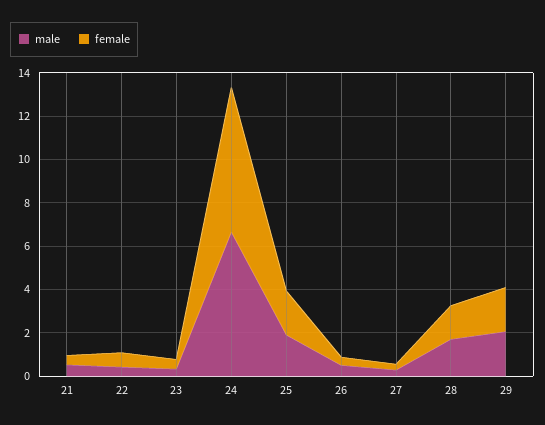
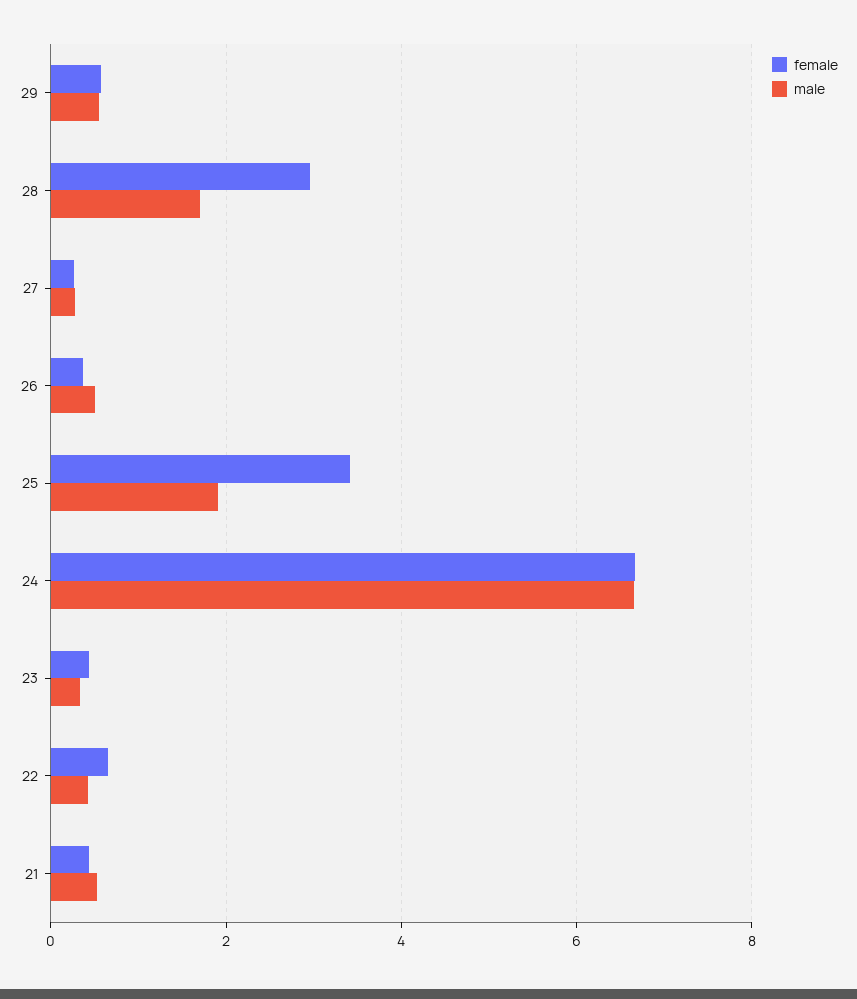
  {
    "male": {
      "21": 0.6,
      "22": 0.4,
      "23": 0.4,
      "24": 6.6,
      "25": 2,
      "26": 0.6,
      "27": 0.2,
      "28": 1.8,
-     "29": 2
+     "29": 0.6
    },
    "female": {
      "21": 0.4,
      "22": 0.6,
      "23": 0.4,
      "24": 6.6,
-     "25": 2,
+     "25": 3.4,
      "26": 0.4,
      "27": 0.2,
-     "28": 1.5,
+     "28": 3,
-     "29": 2
+     "29": 0.6
    }
  }

